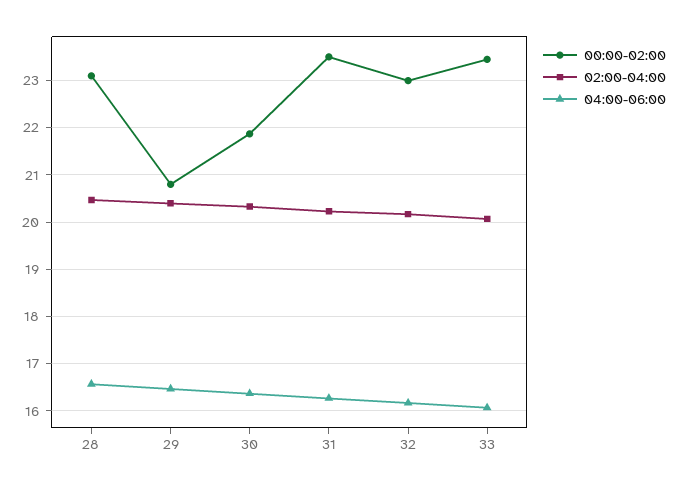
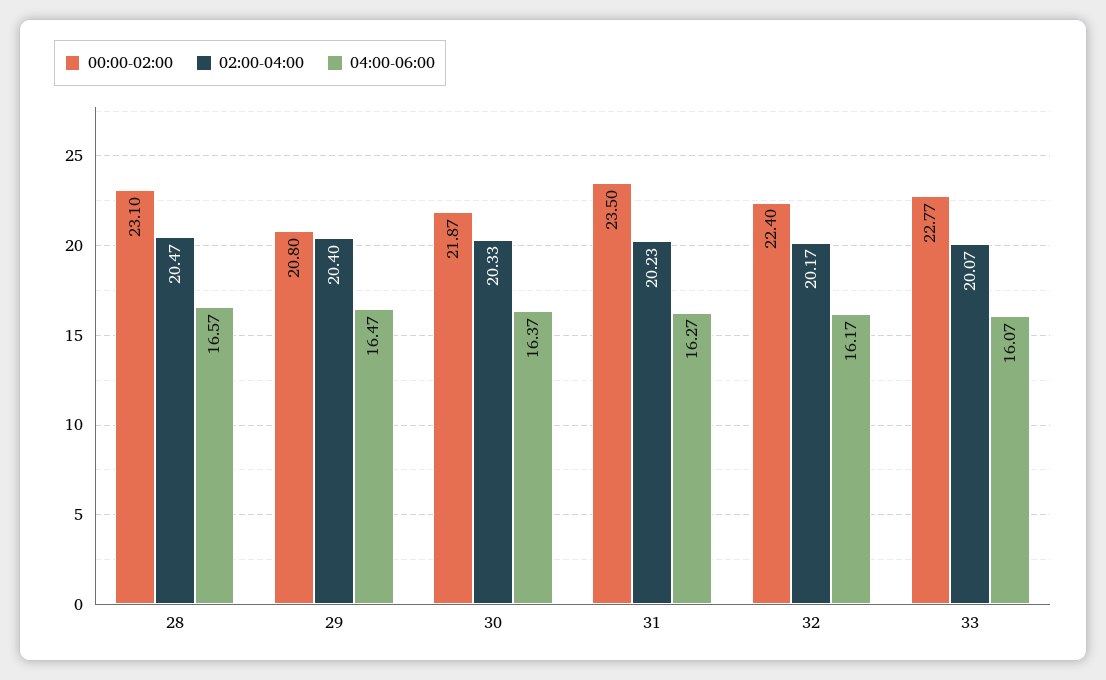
  {
    "00:00-02:00": {
      "28": 23.1,
      "29": 20.8,
      "30": 21.87,
      "31": 23.5,
-     "32": 23,
+     "32": 22.4,
-     "33": 23.4
+     "33": 22.77
    },
    "02:00-04:00": {
      "28": 20.47,
      "29": 20.4,
      "30": 20.33,
      "31": 20.23,
      "32": 20.17,
      "33": 20.07
    },
    "04:00-06:00": {
      "28": 16.57,
      "29": 16.47,
      "30": 16.37,
      "31": 16.27,
      "32": 16.17,
      "33": 16.07
    }
  }

